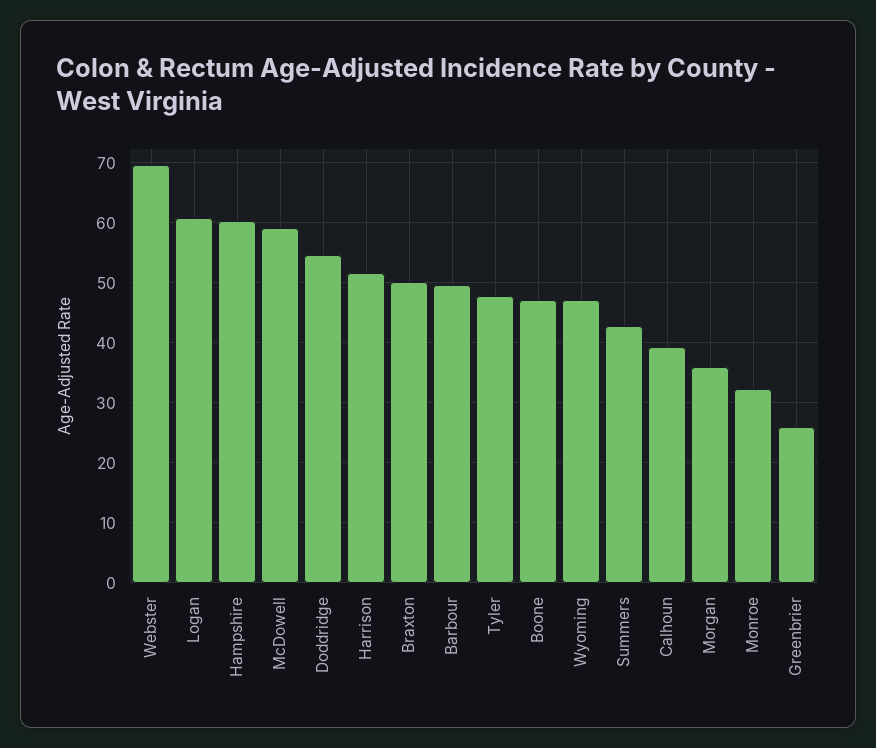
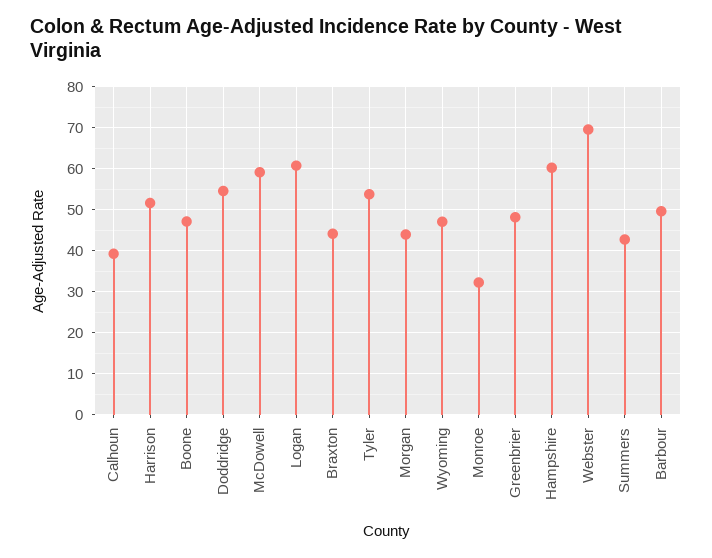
  {
    "Webster": 70,
    "Logan": 61,
    "Hampshire": 60,
    "McDowell": 59,
    "Doddridge": 55,
    "Harrison": 52,
-   "Braxton": 50,
+   "Braxton": 44,
    "Barbour": 50,
-   "Tyler": 48,
+   "Tyler": 54,
    "Boone": 47,
    "Wyoming": 47,
    "Summers": 43,
    "Calhoun": 39,
-   "Morgan": 36,
+   "Morgan": 44,
    "Monroe": 32,
-   "Greenbrier": 26
+   "Greenbrier": 48
  }

